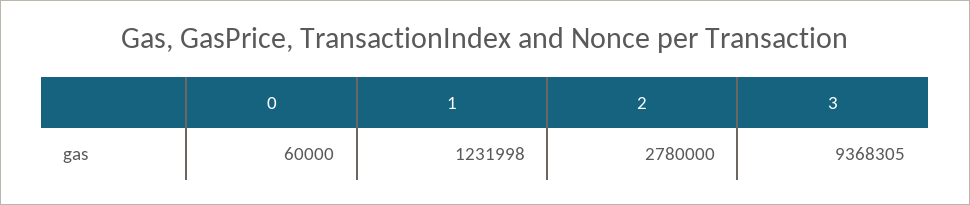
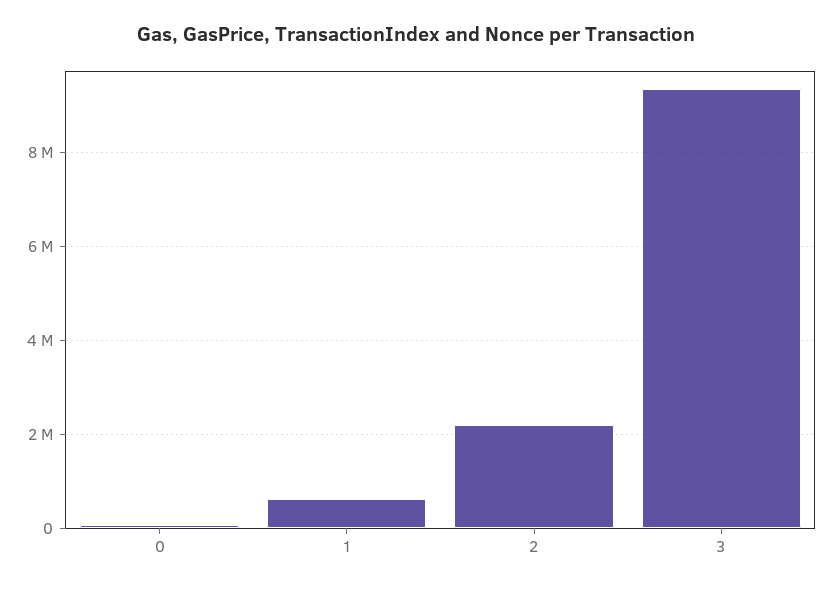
  {
    "0": 60000,
-   "1": 1231998,
+   "1": 600000,
-   "2": 2780000,
+   "2": 2200000,
    "3": 9368305
  }

